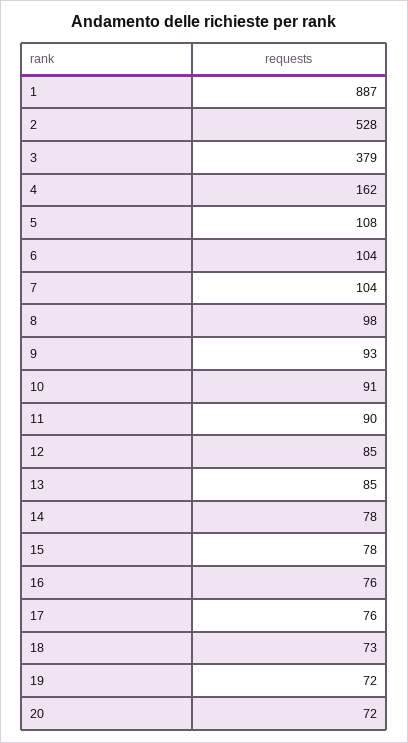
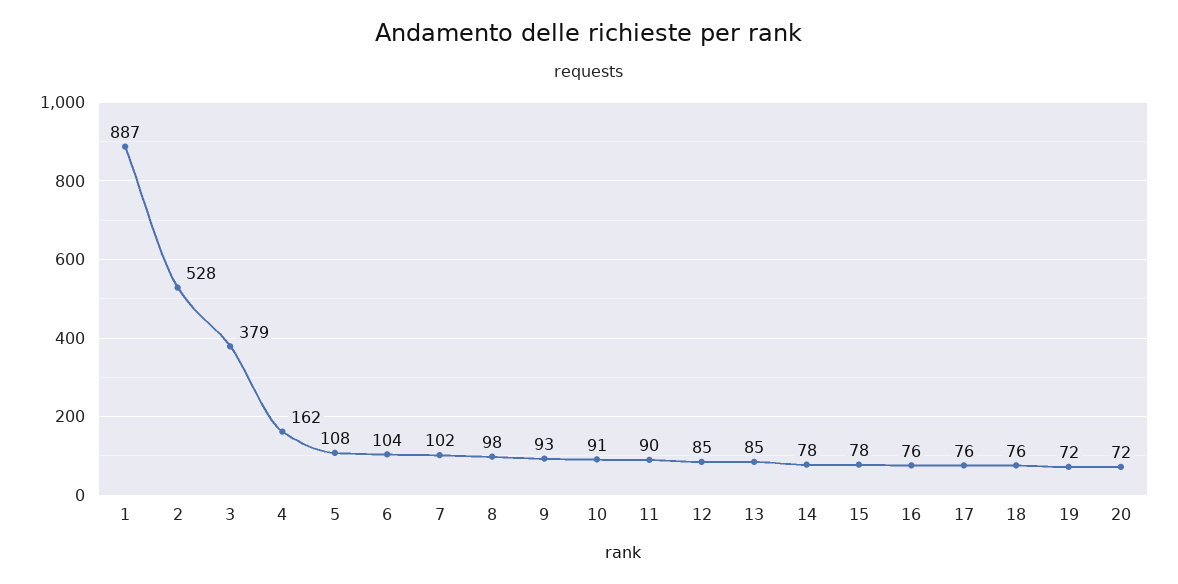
  {
    "1": 887,
    "2": 528,
    "3": 379,
    "4": 162,
    "5": 108,
    "6": 104,
-   "7": 104,
+   "7": 102,
    "8": 98,
    "9": 93,
    "10": 91,
    "11": 90,
    "12": 85,
    "13": 85,
    "14": 78,
    "15": 78,
    "16": 76,
    "17": 76,
-   "18": 73,
+   "18": 76,
    "19": 72,
    "20": 72
  }

